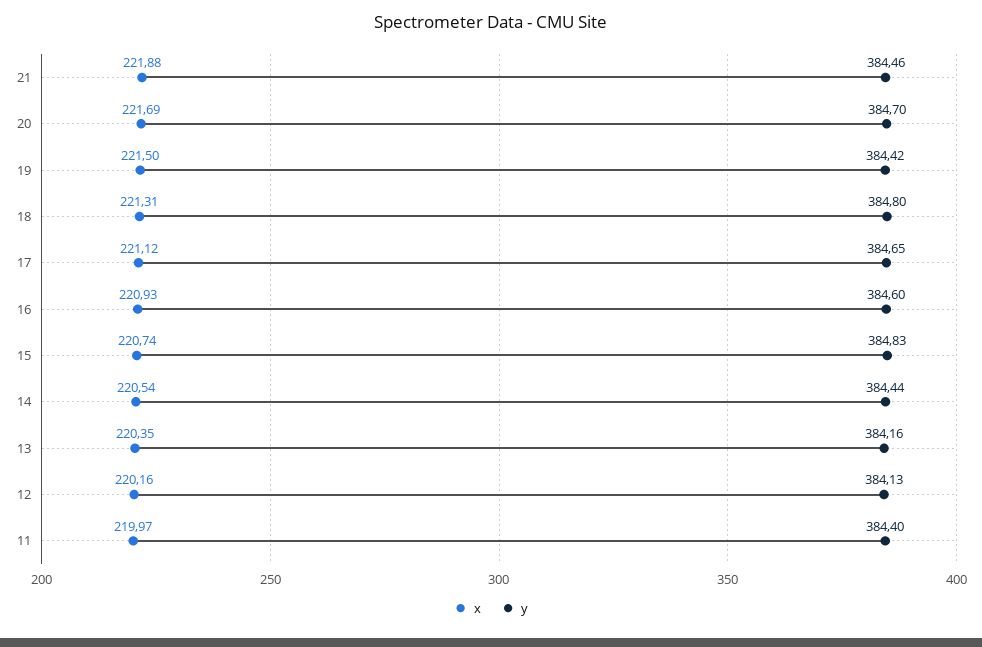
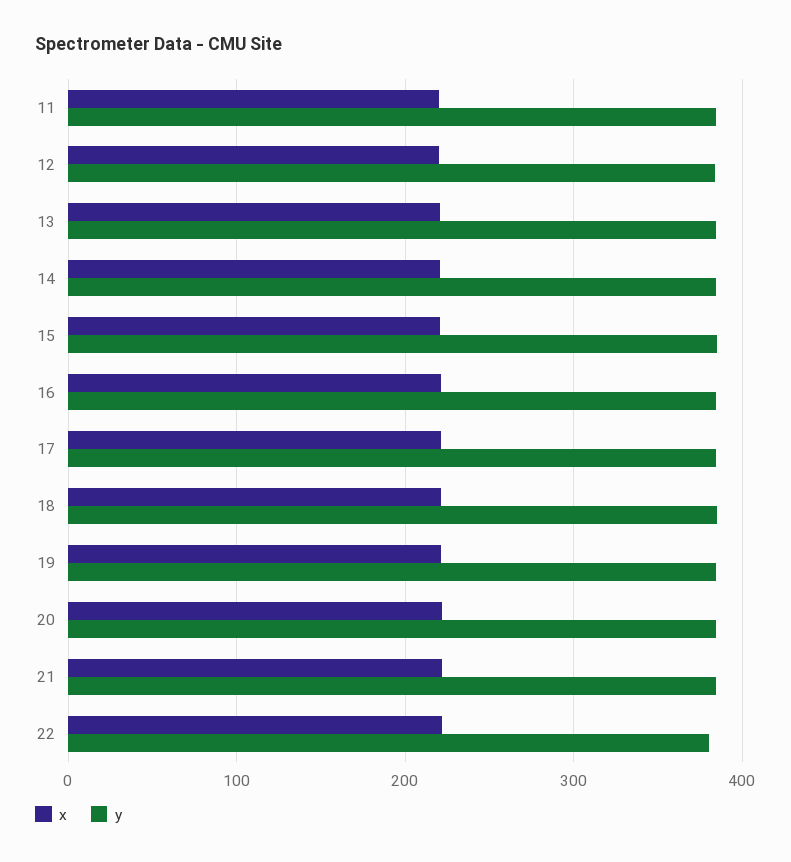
  {
    "x": {
      "21": 221.88,
      "20": 221.69,
      "19": 221.5,
      "18": 221.31,
      "17": 221.12,
      "16": 220.93,
      "15": 220.74,
      "14": 220.54,
      "13": 220.35,
      "12": 220.16,
-     "11": 219.97
+     "11": 219.97,
+     "22": 220
    },
    "y": {
      "21": 384.46,
      "20": 384.7,
      "19": 384.42,
      "18": 384.8,
      "17": 384.65,
      "16": 384.6,
      "15": 384.83,
      "14": 384.44,
      "13": 384.16,
      "12": 384.13,
-     "11": 384.4
+     "11": 384.4,
+     "22": 380
    }
  }

